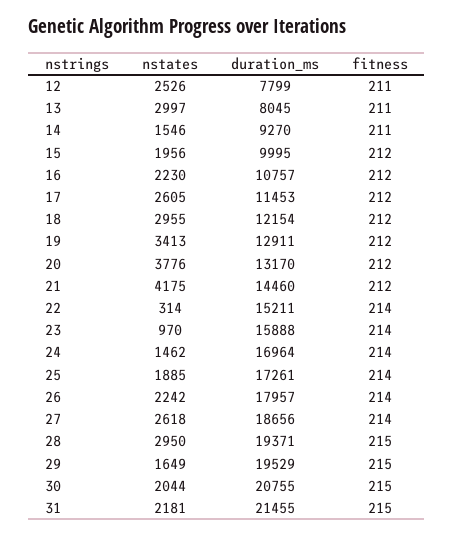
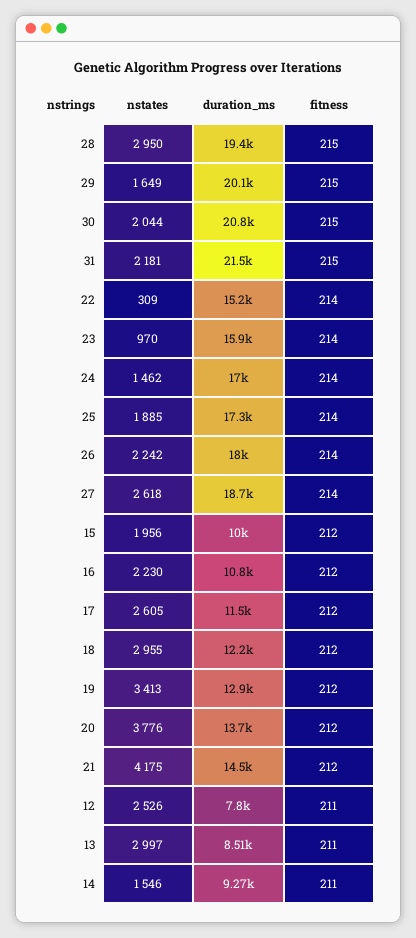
  {
    "nstates": {
      "12": 2526,
      "13": 2997,
      "14": 1546,
      "15": 1956,
      "16": 2230,
      "17": 2605,
      "18": 2955,
      "19": 3413,
      "20": 3776,
      "21": 4175,
-     "22": 314,
+     "22": 309,
      "23": 970,
      "24": 1462,
      "25": 1885,
      "26": 2242,
      "27": 2618,
      "28": 2950,
      "29": 1649,
      "30": 2044,
      "31": 2181
    },
    "duration_ms": {
      "12": 7799,
-     "13": 8045,
+     "13": 8510,
      "14": 9270,
      "15": 9995,
      "16": 10757,
      "17": 11453,
      "18": 12154,
      "19": 12911,
-     "20": 13170,
+     "20": 13700,
      "21": 14460,
      "22": 15211,
      "23": 15888,
      "24": 16964,
      "25": 17261,
      "26": 17957,
      "27": 18656,
      "28": 19371,
-     "29": 19529,
+     "29": 20100,
      "30": 20755,
      "31": 21455
    },
    "fitness": {
      "12": 211,
      "13": 211,
      "14": 211,
      "15": 212,
      "16": 212,
      "17": 212,
      "18": 212,
      "19": 212,
      "20": 212,
      "21": 212,
      "22": 214,
      "23": 214,
      "24": 214,
      "25": 214,
      "26": 214,
      "27": 214,
      "28": 215,
      "29": 215,
      "30": 215,
      "31": 215
    }
  }

